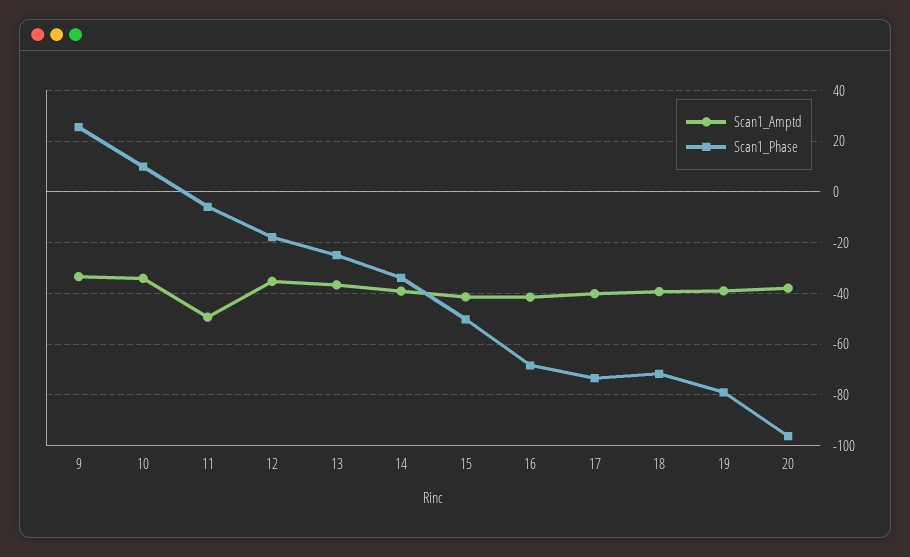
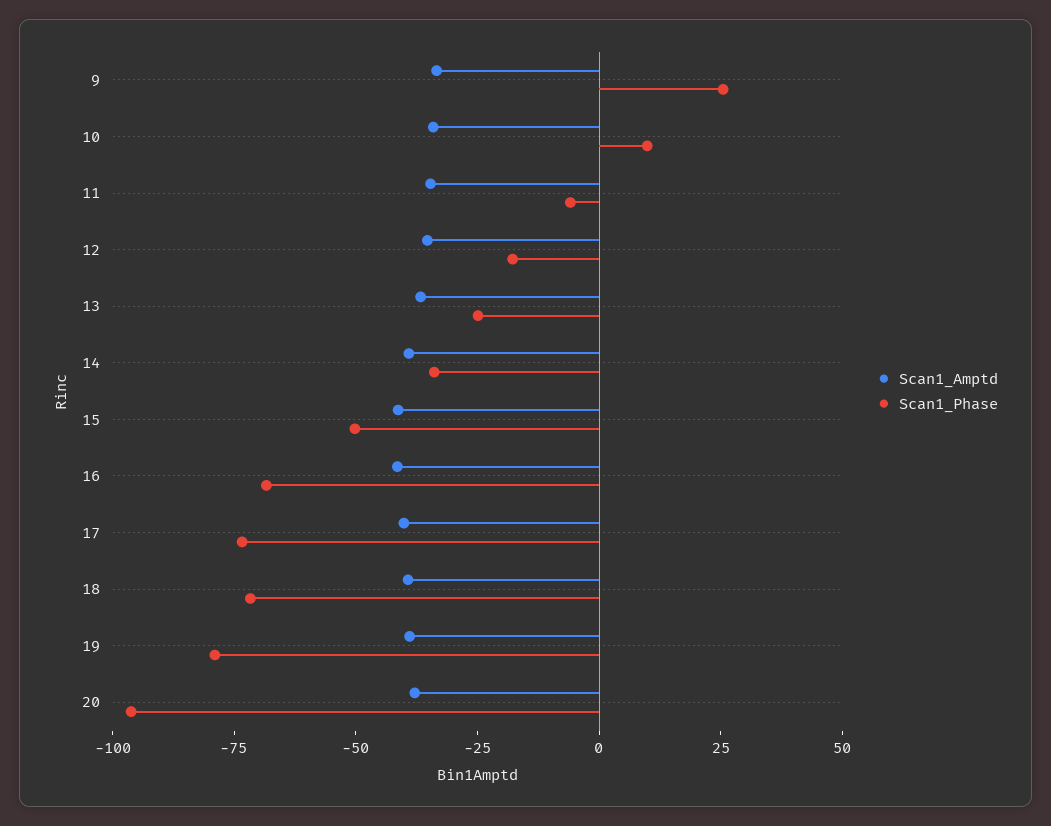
  {
    "Scan1_Amptd": {
      "9": -32.5,
      "10": -35,
-     "11": -50,
+     "11": -35,
      "12": -35,
      "13": -37.5,
      "14": -40,
      "15": -42.5,
      "16": -42.5,
      "17": -40,
      "18": -40,
      "19": -40,
      "20": -37.5
    },
    "Scan1_Phase": {
      "9": 25,
      "10": 10,
      "11": -5,
      "12": -17.5,
      "13": -25,
      "14": -35,
      "15": -50,
      "16": -67.5,
      "17": -72.5,
      "18": -72.5,
      "19": -80,
      "20": -95
    }
  }

